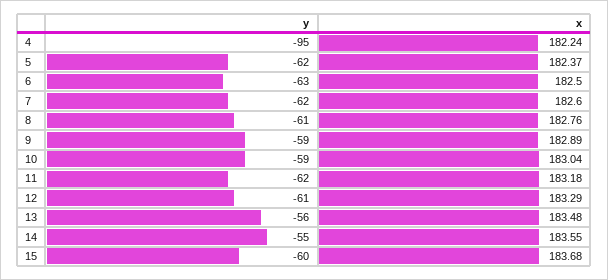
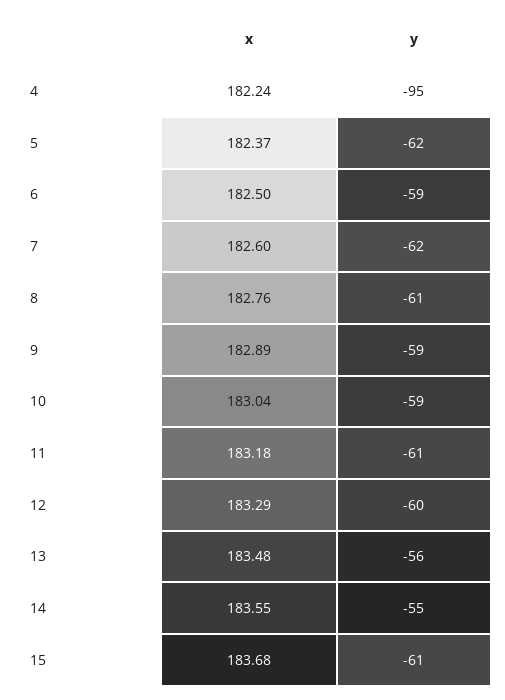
  {
    "y": {
      "4": -95,
      "5": -62,
-     "6": -63,
+     "6": -59,
      "7": -62,
      "8": -61,
      "9": -59,
      "10": -59,
-     "11": -62,
+     "11": -61,
-     "12": -61,
+     "12": -60,
      "13": -56,
      "14": -55,
-     "15": -60
+     "15": -61
    },
    "x": {
      "4": 182.24,
      "5": 182.37,
      "6": 182.5,
      "7": 182.6,
      "8": 182.76,
      "9": 182.89,
      "10": 183.04,
      "11": 183.18,
      "12": 183.29,
      "13": 183.48,
      "14": 183.55,
      "15": 183.68
    }
  }

